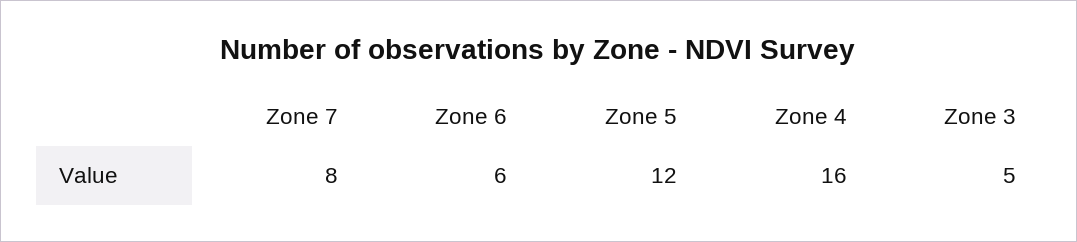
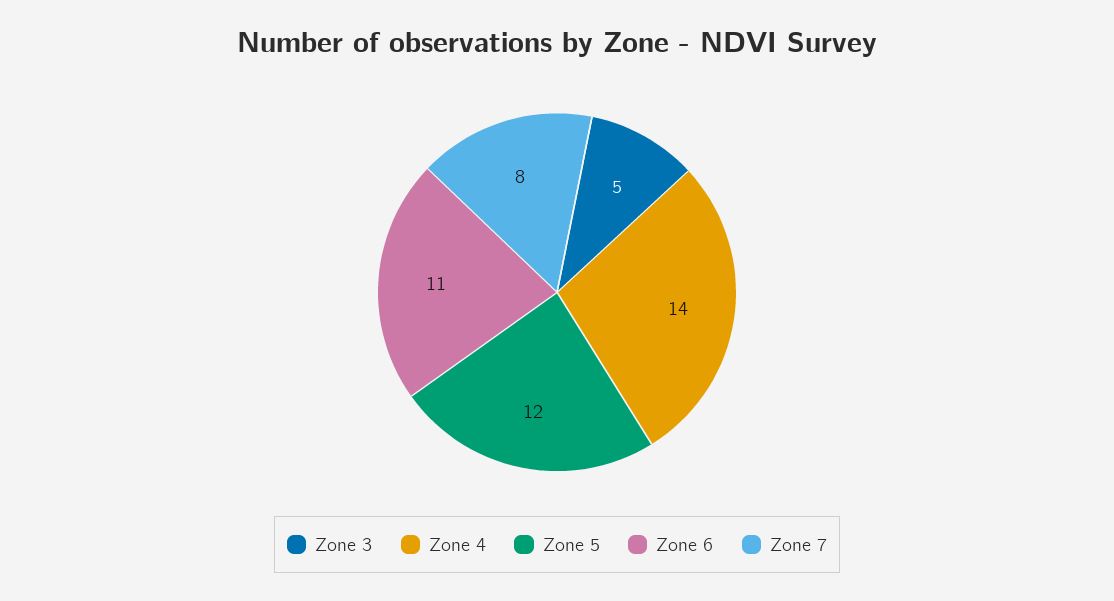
  {
    "Zone 7": 8,
-   "Zone 6": 6,
+   "Zone 6": 11,
    "Zone 5": 12,
-   "Zone 4": 16,
+   "Zone 4": 14,
    "Zone 3": 5
  }

